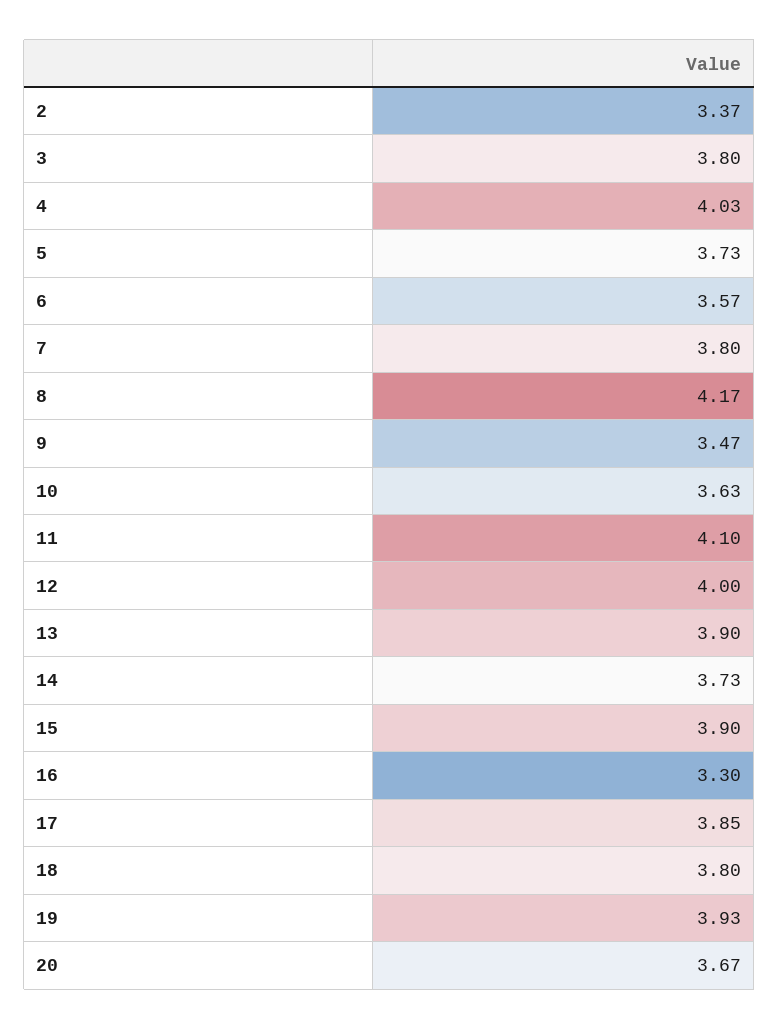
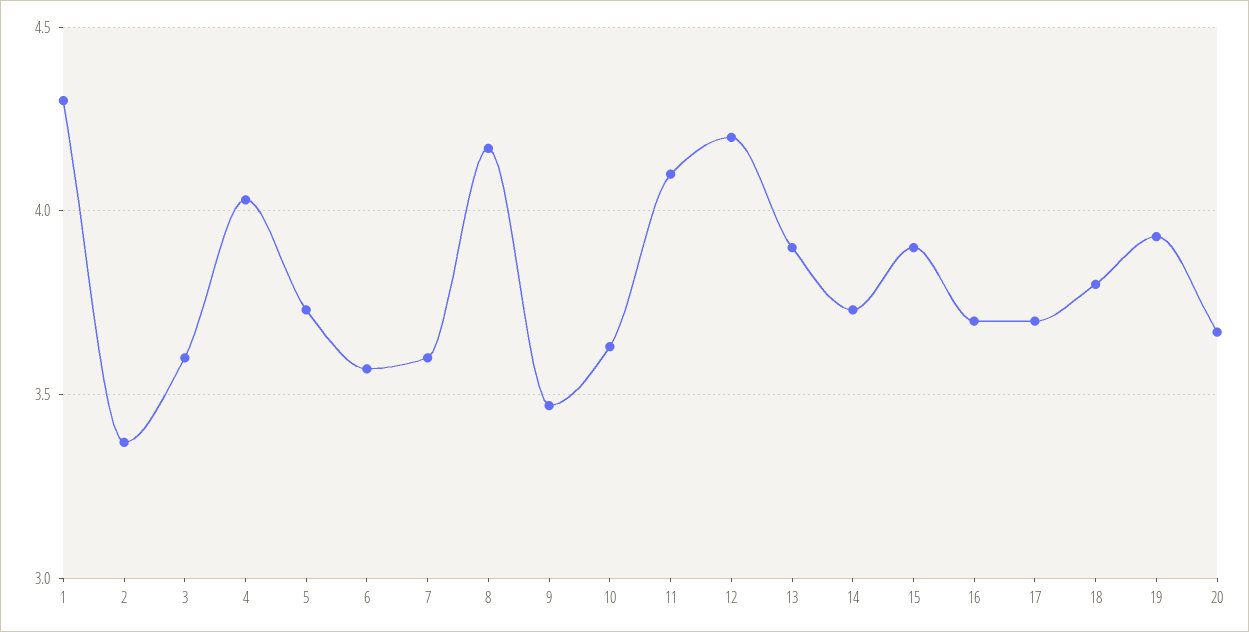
  {
    "2": 3.37,
-   "3": 3.8,
+   "3": 3.6,
    "4": 4.03,
    "5": 3.73,
    "6": 3.57,
-   "7": 3.8,
+   "7": 3.6,
    "8": 4.17,
    "9": 3.47,
    "10": 3.63,
    "11": 4.1,
-   "12": 4,
+   "12": 4.2,
    "13": 3.9,
    "14": 3.73,
    "15": 3.9,
-   "16": 3.3,
+   "16": 3.7,
-   "17": 3.85,
+   "17": 3.7,
    "18": 3.8,
    "19": 3.93,
-   "20": 3.67
+   "20": 3.67,
+   "1": 4.3
  }

